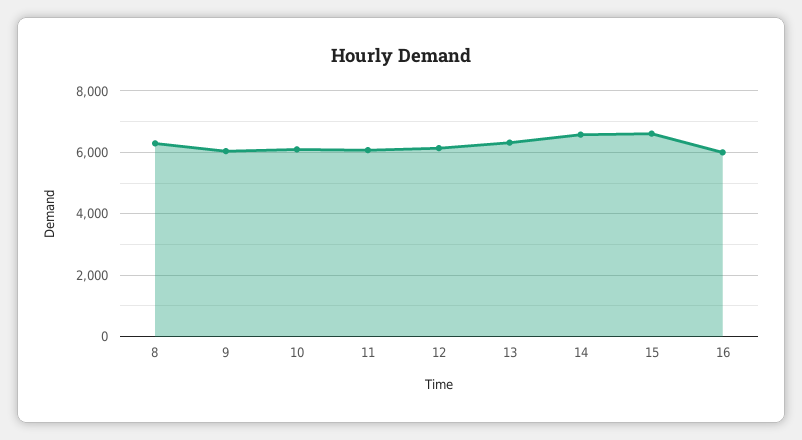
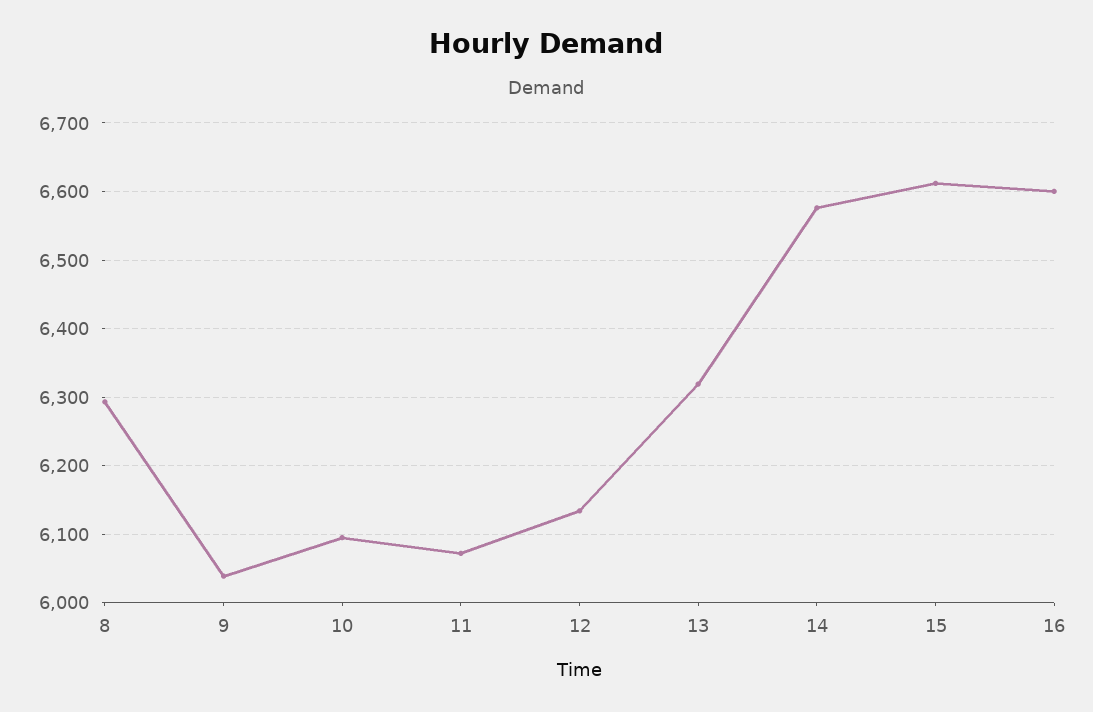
  {
    "8": 6290,
    "9": 6040,
    "10": 6100,
    "11": 6070,
    "12": 6130,
    "13": 6320,
    "14": 6580,
    "15": 6610,
-   "16": 6000
+   "16": 6600
  }

